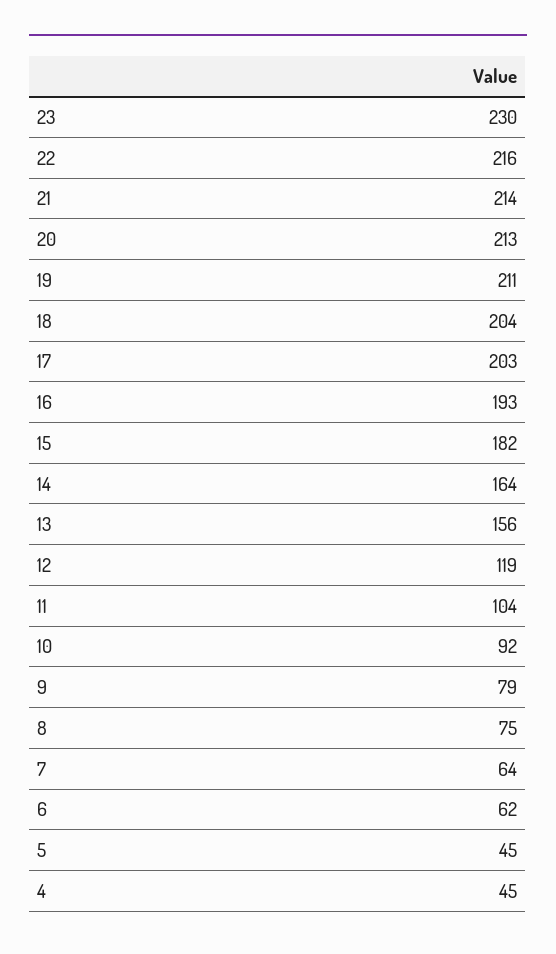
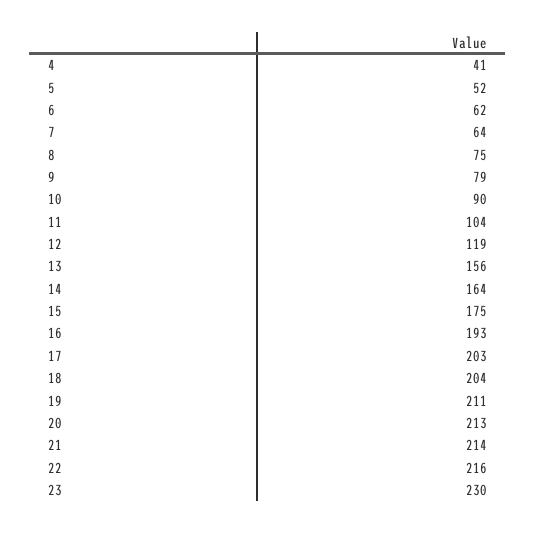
  {
    "23": 230,
    "22": 216,
    "21": 214,
    "20": 213,
    "19": 211,
    "18": 204,
    "17": 203,
    "16": 193,
-   "15": 182,
+   "15": 175,
    "14": 164,
    "13": 156,
    "12": 119,
    "11": 104,
-   "10": 92,
+   "10": 90,
    "9": 79,
    "8": 75,
    "7": 64,
    "6": 62,
-   "5": 45,
+   "5": 52,
-   "4": 45
+   "4": 41
  }

